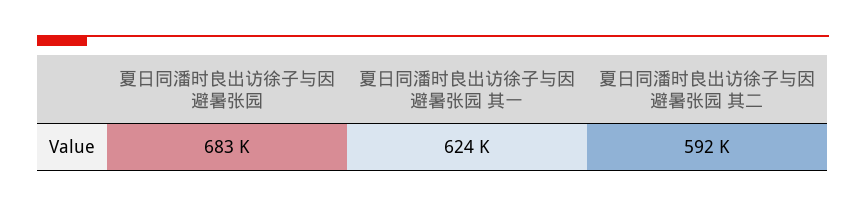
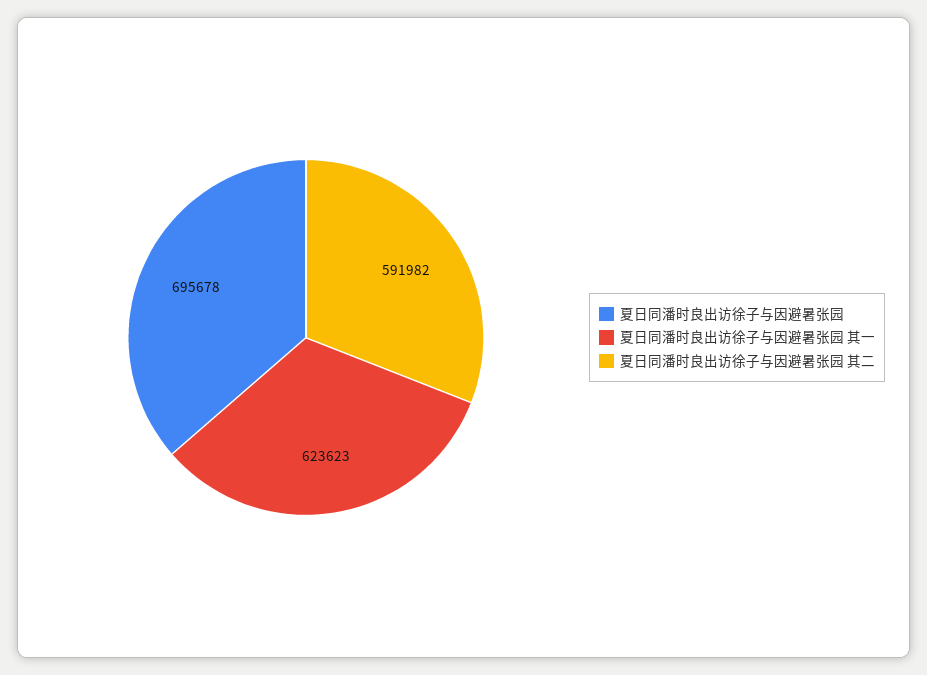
  {
-   "夏日同潘时良出访徐子与因避暑张园": 683000,
+   "夏日同潘时良出访徐子与因避暑张园": 695678,
    "夏日同潘时良出访徐子与因避暑张园 其一": 623623,
    "夏日同潘时良出访徐子与因避暑张园 其二": 591982
  }

